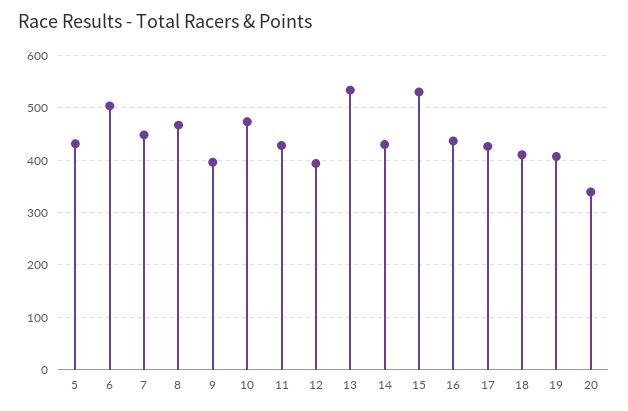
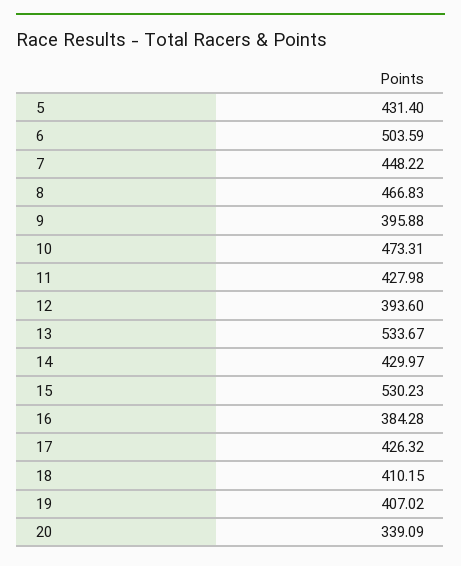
  {
    "5": 431.4,
    "6": 503.59,
    "7": 448.22,
    "8": 466.83,
    "9": 395.88,
    "10": 473.31,
    "11": 427.98,
    "12": 393.6,
    "13": 533.67,
    "14": 429.97,
    "15": 530.23,
-   "16": 440,
+   "16": 384.28,
    "17": 426.32,
    "18": 410.15,
    "19": 407.02,
    "20": 339.09
  }

